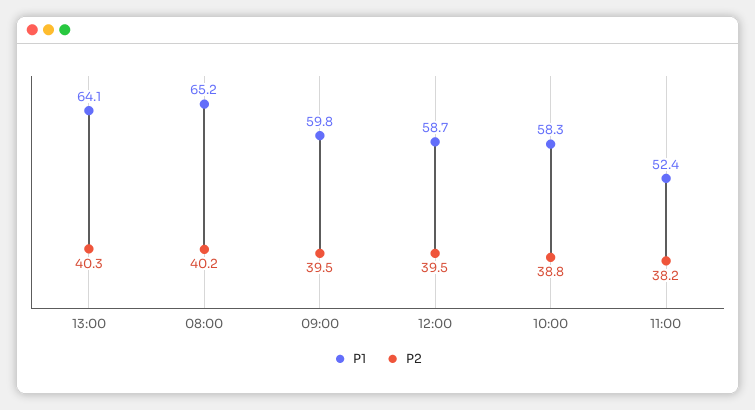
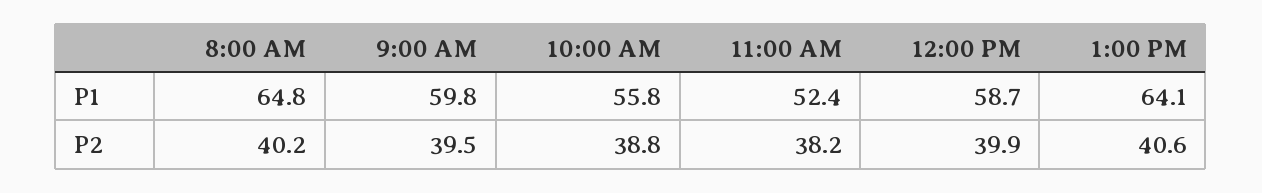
  {
    "P1": {
      "13:00": 64.1,
-     "08:00": 65.2,
+     "08:00": 64.8,
      "09:00": 59.8,
      "12:00": 58.7,
-     "10:00": 58.3,
+     "10:00": 55.8,
      "11:00": 52.4
    },
    "P2": {
-     "13:00": 40.3,
+     "13:00": 40.6,
      "08:00": 40.2,
      "09:00": 39.5,
-     "12:00": 39.5,
+     "12:00": 39.9,
      "10:00": 38.8,
      "11:00": 38.2
    }
  }

